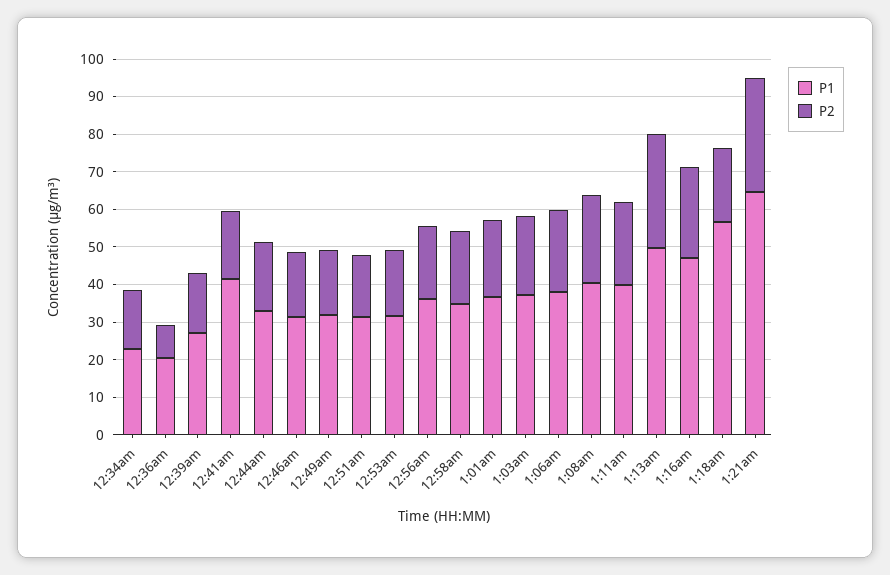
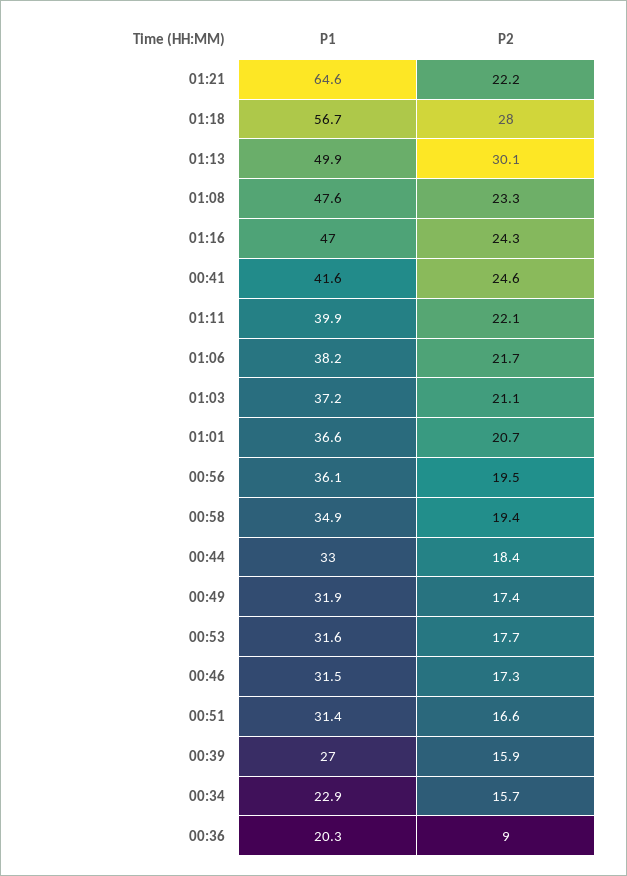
  {
    "P1": {
      "12:34am": 22.9,
      "12:36am": 20.3,
      "12:39am": 27,
      "12:41am": 41.6,
      "12:44am": 33,
      "12:46am": 31.5,
      "12:49am": 31.9,
      "12:51am": 31.4,
      "12:53am": 31.6,
      "12:56am": 36.1,
      "12:58am": 34.9,
      "1:01am": 36.6,
      "1:03am": 37.2,
      "1:06am": 38.2,
-     "1:08am": 40,
+     "1:08am": 47.6,
      "1:11am": 39.9,
      "1:13am": 49.9,
      "1:16am": 47,
      "1:18am": 56.7,
      "1:21am": 64.6
    },
    "P2": {
      "12:34am": 15.7,
      "12:36am": 9,
      "12:39am": 15.9,
-     "12:41am": 17.5,
+     "12:41am": 24.6,
      "12:44am": 18.4,
      "12:46am": 17.3,
      "12:49am": 17.4,
      "12:51am": 16.6,
      "12:53am": 17.7,
      "12:56am": 19.5,
      "12:58am": 19.4,
      "1:01am": 20.7,
      "1:03am": 21.1,
      "1:06am": 21.7,
      "1:08am": 23.3,
      "1:11am": 22.1,
      "1:13am": 30.1,
      "1:16am": 24.3,
-     "1:18am": 20,
+     "1:18am": 28,
-     "1:21am": 30
+     "1:21am": 22.2
    }
  }

